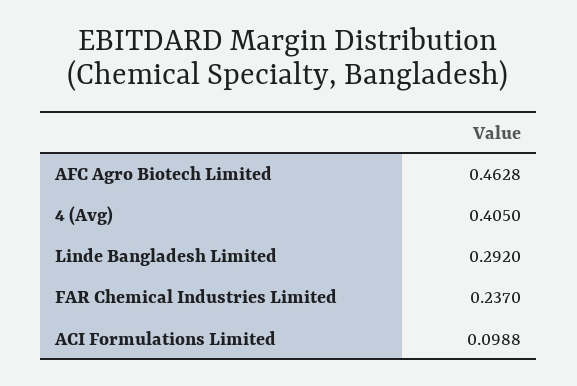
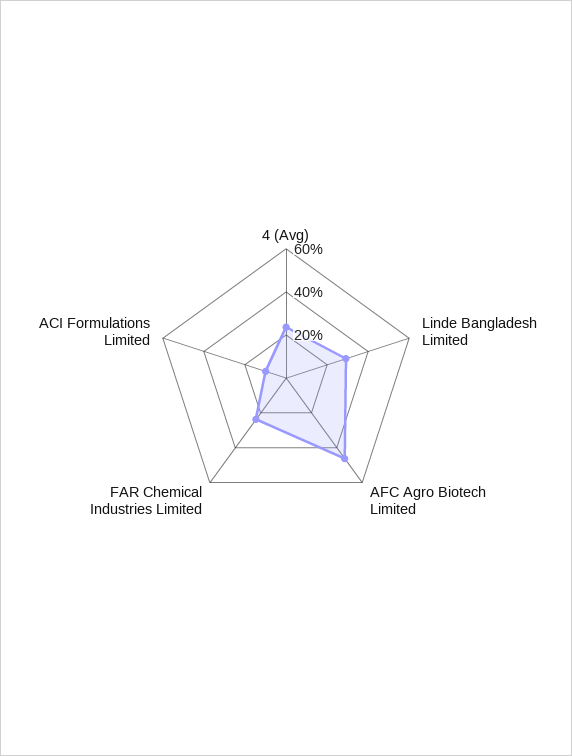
  {
    "AFC Agro Biotech Limited": 0.4628,
-   "4 (Avg)": 0.405,
+   "4 (Avg)": 0.25,
    "Linde Bangladesh Limited": 0.292,
    "FAR Chemical Industries Limited": 0.237,
    "ACI Formulations Limited": 0.0988
  }

